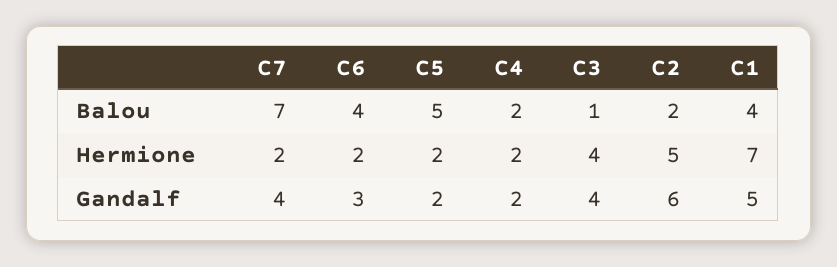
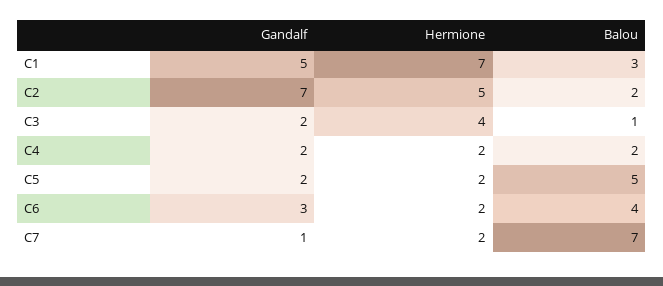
  {
    "C7": {
      "Balou": 7,
      "Hermione": 2,
-     "Gandalf": 4
+     "Gandalf": 1
    },
    "C6": {
      "Balou": 4,
      "Hermione": 2,
      "Gandalf": 3
    },
    "C5": {
      "Balou": 5,
      "Hermione": 2,
      "Gandalf": 2
    },
    "C4": {
      "Balou": 2,
      "Hermione": 2,
      "Gandalf": 2
    },
    "C3": {
      "Balou": 1,
      "Hermione": 4,
-     "Gandalf": 4
+     "Gandalf": 2
    },
    "C2": {
      "Balou": 2,
      "Hermione": 5,
-     "Gandalf": 6
+     "Gandalf": 7
    },
    "C1": {
-     "Balou": 4,
+     "Balou": 3,
      "Hermione": 7,
      "Gandalf": 5
    }
  }

